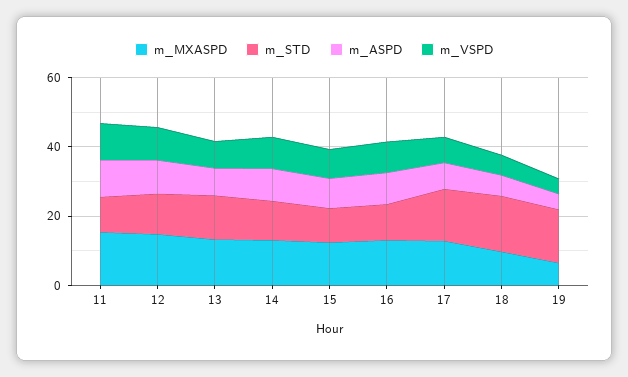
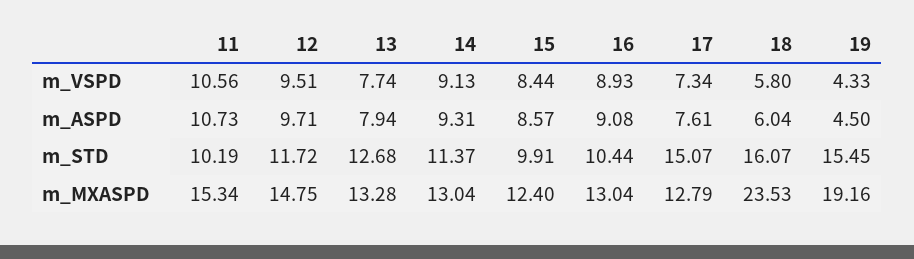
  {
    "m_MXASPD": {
      "11": 15.34,
      "12": 14.75,
      "13": 13.28,
      "14": 13.04,
      "15": 12.4,
      "16": 13.04,
      "17": 12.79,
-     "18": 10,
+     "18": 23.53,
-     "19": 5
+     "19": 19.16
    },
    "m_STD": {
      "11": 10.19,
      "12": 11.72,
      "13": 12.68,
      "14": 11.37,
      "15": 9.91,
      "16": 10.44,
      "17": 15.07,
      "18": 16.07,
      "19": 15.45
    },
    "m_ASPD": {
      "11": 10.73,
      "12": 9.71,
      "13": 7.94,
      "14": 9.31,
      "15": 8.57,
      "16": 9.08,
      "17": 7.61,
      "18": 6.04,
      "19": 4.5
    },
    "m_VSPD": {
      "11": 10.56,
      "12": 9.51,
      "13": 7.74,
      "14": 9.13,
      "15": 8.44,
      "16": 8.93,
      "17": 7.34,
      "18": 5.8,
      "19": 4.33
    }
  }

